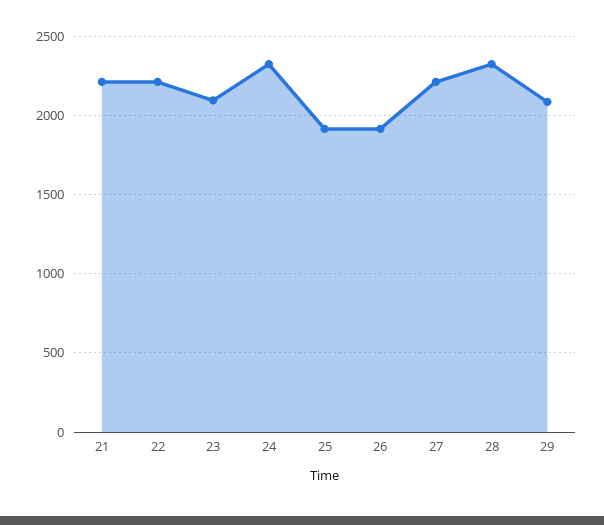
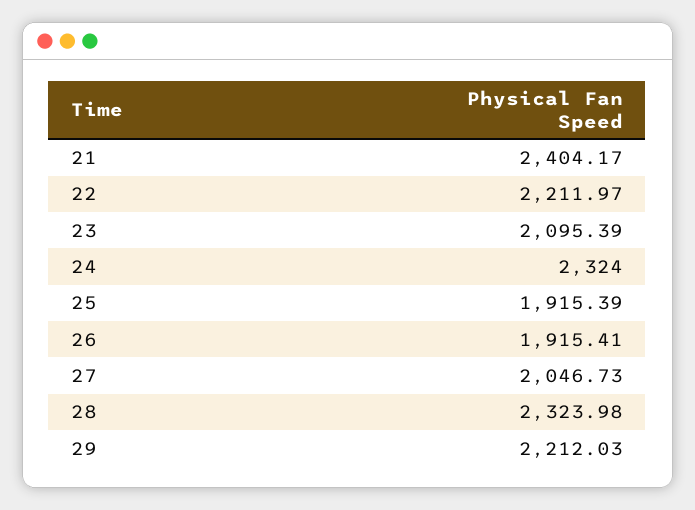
  {
-   "21": 2200,
+   "21": 2404.17,
    "22": 2211.97,
    "23": 2095.39,
    "24": 2324,
    "25": 1915.39,
    "26": 1915.41,
-   "27": 2200,
+   "27": 2046.73,
    "28": 2323.98,
-   "29": 2100
+   "29": 2212.03
  }

